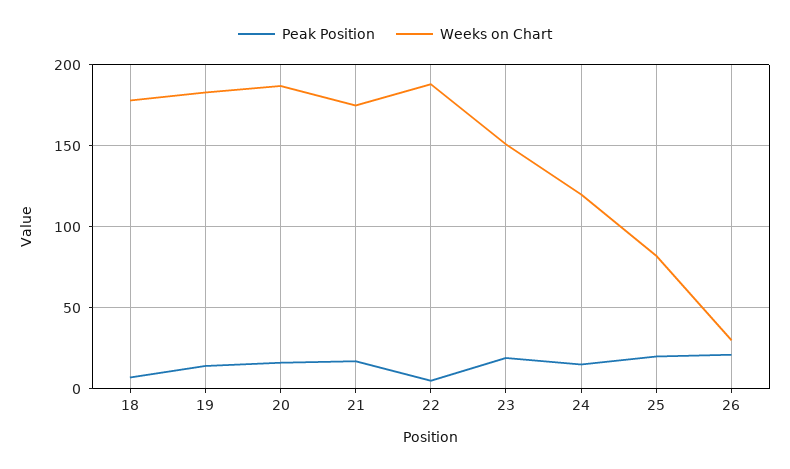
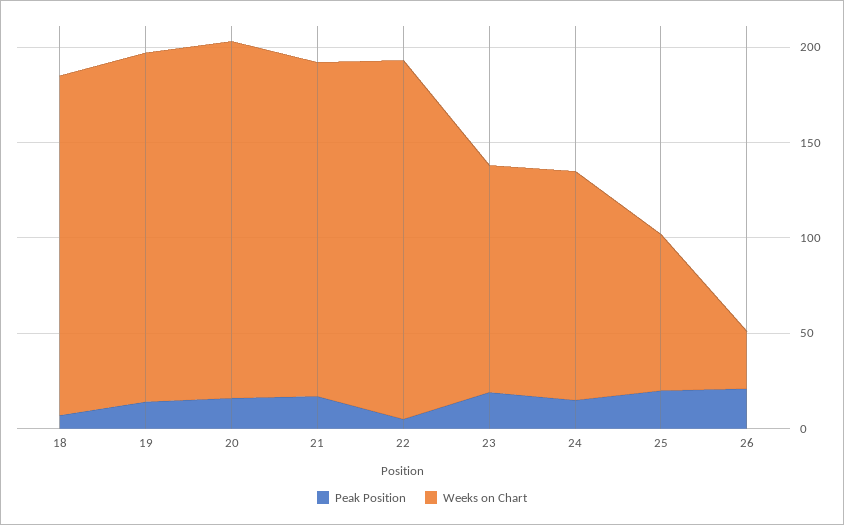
  {
    "Peak Position": {
      "18": 5,
      "19": 15,
      "20": 15,
      "21": 15,
      "22": 5,
      "23": 20,
      "24": 15,
      "25": 20,
      "26": 20
    },
    "Weeks on Chart": {
      "18": 180,
      "19": 185,
      "20": 185,
      "21": 175,
      "22": 190,
-     "23": 150,
+     "23": 120,
      "24": 120,
      "25": 80,
      "26": 30
    }
  }

